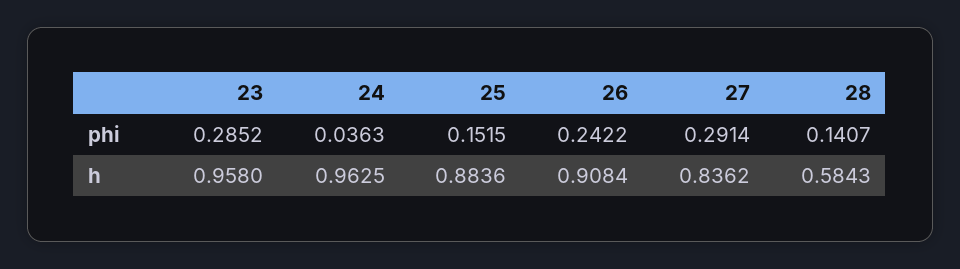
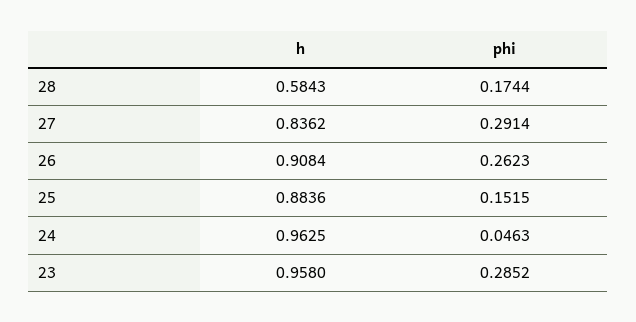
  {
    "23": {
      "phi": 0.2852,
      "h": 0.958
    },
    "24": {
-     "phi": 0.0363,
+     "phi": 0.0463,
      "h": 0.9625
    },
    "25": {
      "phi": 0.1515,
      "h": 0.8836
    },
    "26": {
-     "phi": 0.2422,
+     "phi": 0.2623,
      "h": 0.9084
    },
    "27": {
      "phi": 0.2914,
      "h": 0.8362
    },
    "28": {
-     "phi": 0.1407,
+     "phi": 0.1744,
      "h": 0.5843
    }
  }

